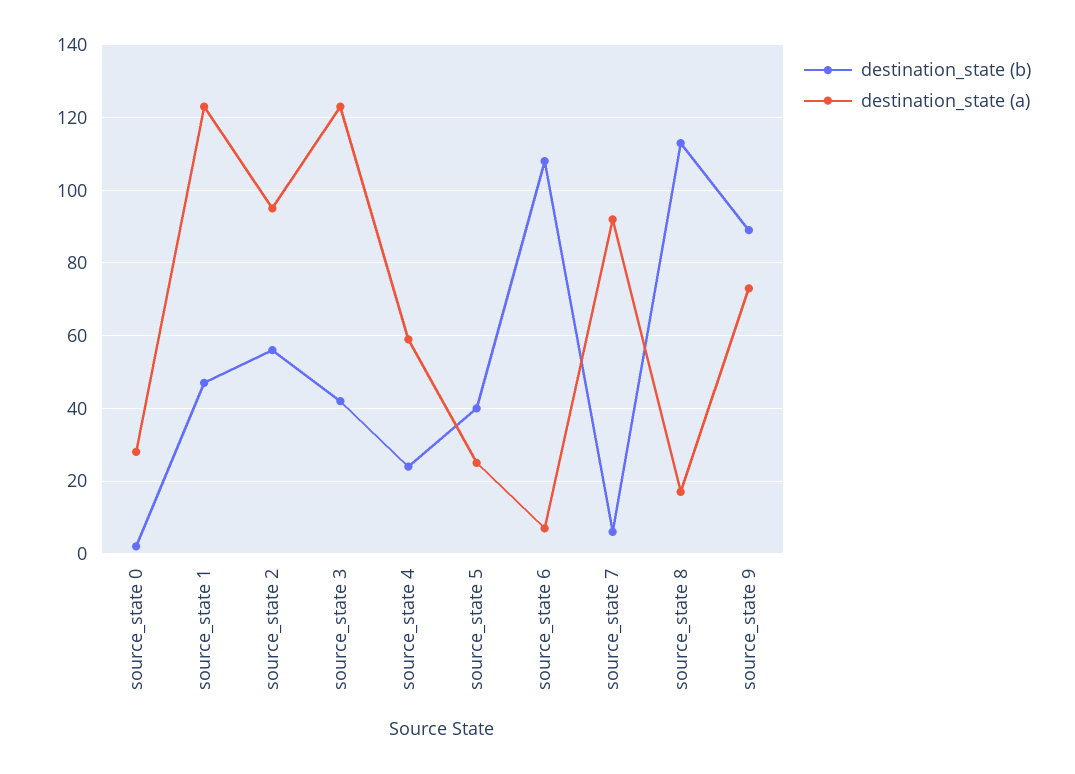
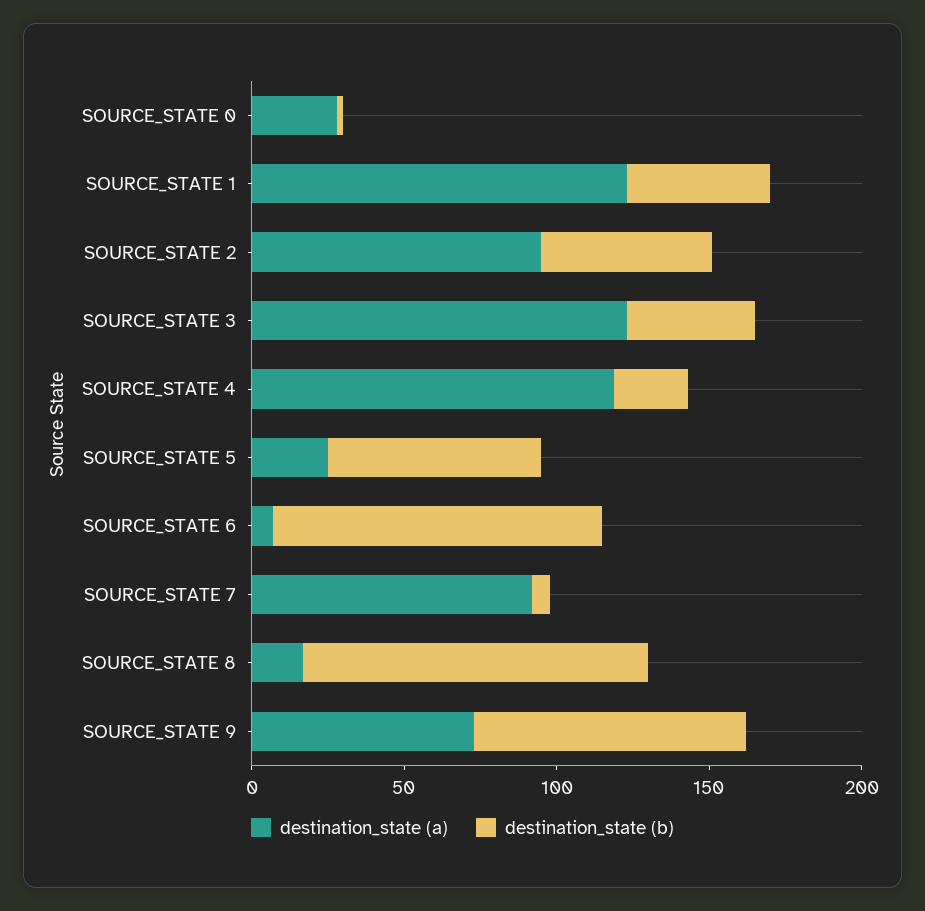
  {
    "destination_state (b)": {
      "source_state 0": 0,
      "source_state 1": 45,
      "source_state 2": 55,
      "source_state 3": 40,
      "source_state 4": 25,
-     "source_state 5": 40,
+     "source_state 5": 70,
      "source_state 6": 110,
      "source_state 7": 5,
      "source_state 8": 115,
      "source_state 9": 90
    },
    "destination_state (a)": {
      "source_state 0": 30,
      "source_state 1": 125,
      "source_state 2": 95,
      "source_state 3": 125,
-     "source_state 4": 60,
+     "source_state 4": 120,
      "source_state 5": 25,
      "source_state 6": 5,
      "source_state 7": 90,
      "source_state 8": 15,
      "source_state 9": 75
    }
  }

